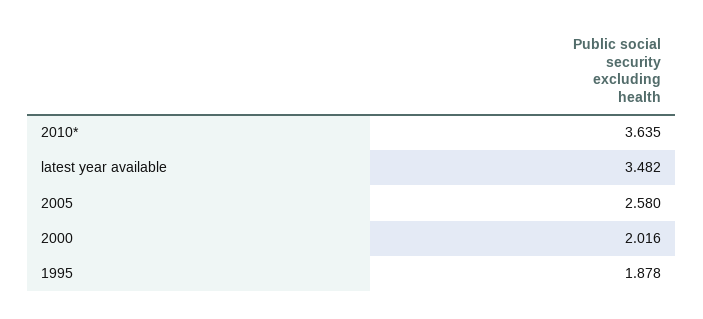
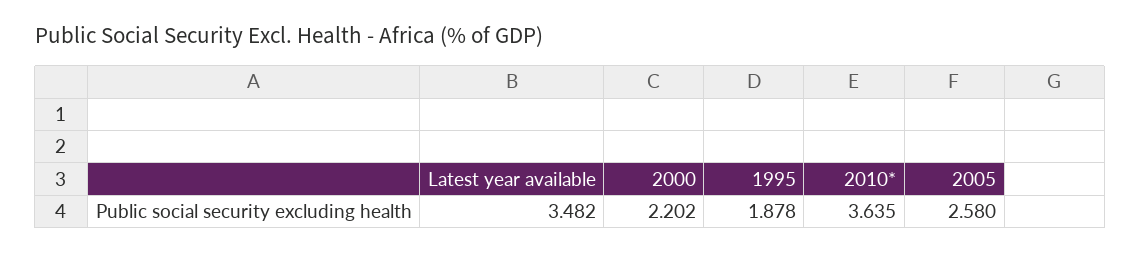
  {
    "2010*": 3.635,
    "latest year available": 3.482,
    "2005": 2.58,
-   "2000": 2.016,
+   "2000": 2.202,
    "1995": 1.878
  }

